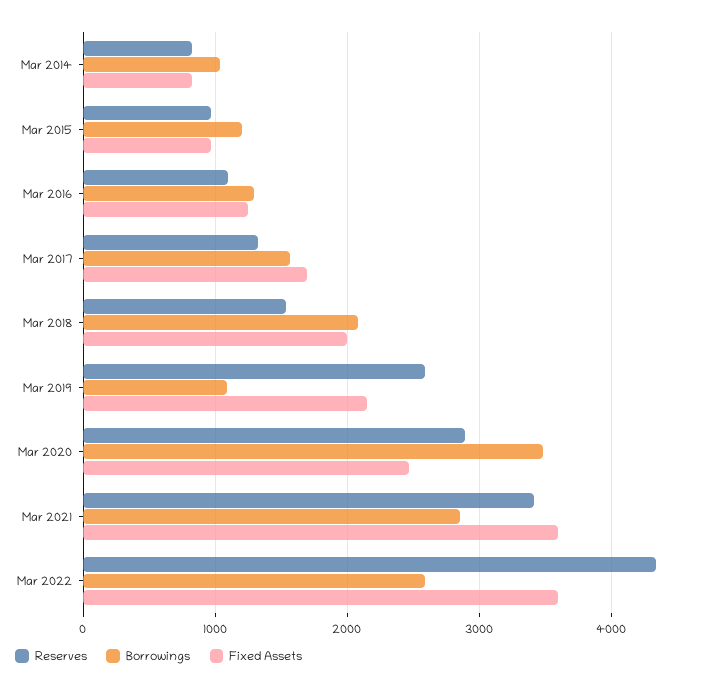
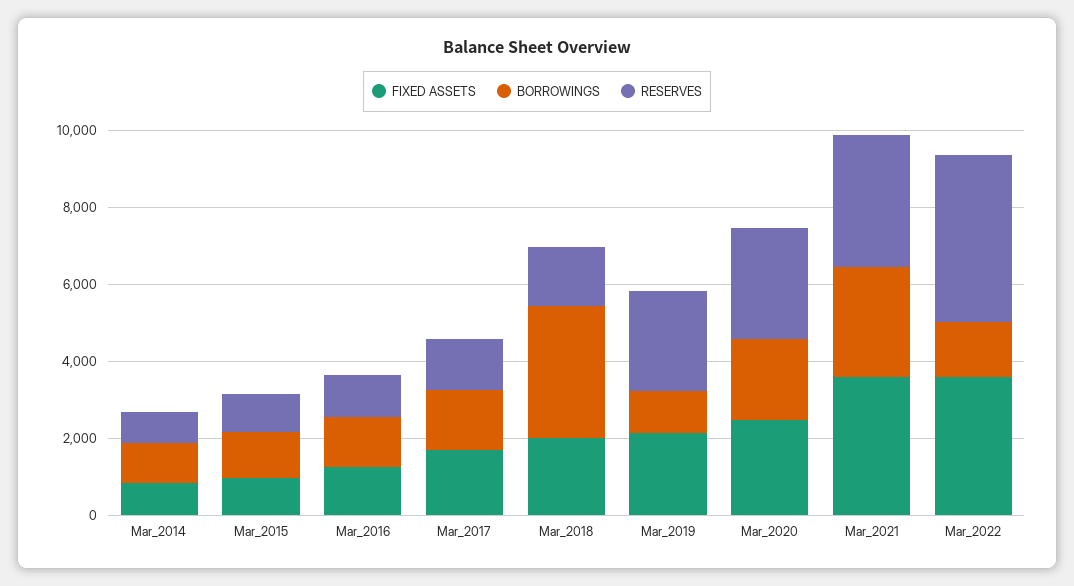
  {
    "Reserves": {
      "Mar 2014": 800,
      "Mar 2015": 1000,
      "Mar 2016": 1100,
      "Mar 2017": 1300,
      "Mar 2018": 1500,
      "Mar 2019": 2600,
      "Mar 2020": 2900,
      "Mar 2021": 3400,
      "Mar 2022": 4300
    },
    "Borrowings": {
      "Mar 2014": 1000,
      "Mar 2015": 1200,
      "Mar 2016": 1300,
      "Mar 2017": 1600,
-     "Mar 2018": 2100,
+     "Mar 2018": 3500,
      "Mar 2019": 1100,
-     "Mar 2020": 3500,
+     "Mar 2020": 2000,
      "Mar 2021": 2900,
-     "Mar 2022": 2600
+     "Mar 2022": 1500
    },
    "Fixed Assets": {
      "Mar 2014": 800,
      "Mar 2015": 1000,
      "Mar 2016": 1200,
      "Mar 2017": 1700,
      "Mar 2018": 2000,
      "Mar 2019": 2100,
      "Mar 2020": 2500,
      "Mar 2021": 3600,
      "Mar 2022": 3600
    }
  }

